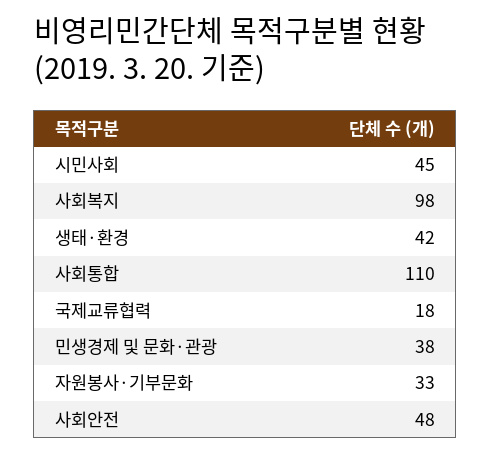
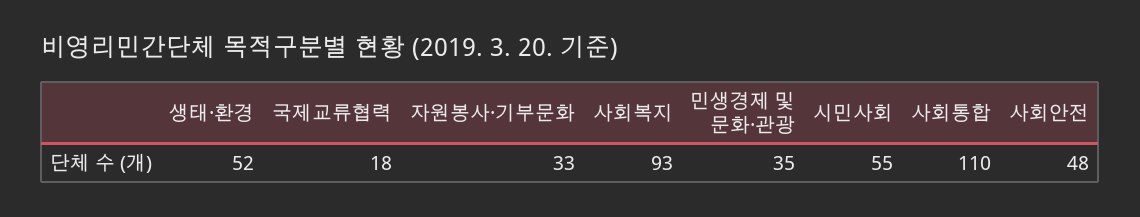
  {
-   "시민사회": 45,
+   "시민사회": 55,
-   "사회복지": 98,
+   "사회복지": 93,
-   "생태·환경": 42,
+   "생태·환경": 52,
    "사회통합": 110,
    "국제교류협력": 18,
-   "민생경제 및 문화·관광": 38,
+   "민생경제 및 문화·관광": 35,
    "자원봉사·기부문화": 33,
    "사회안전": 48
  }

